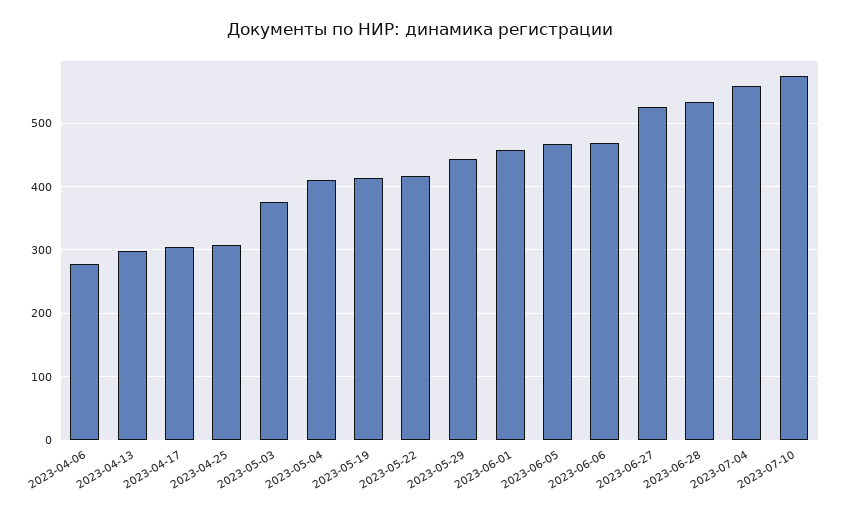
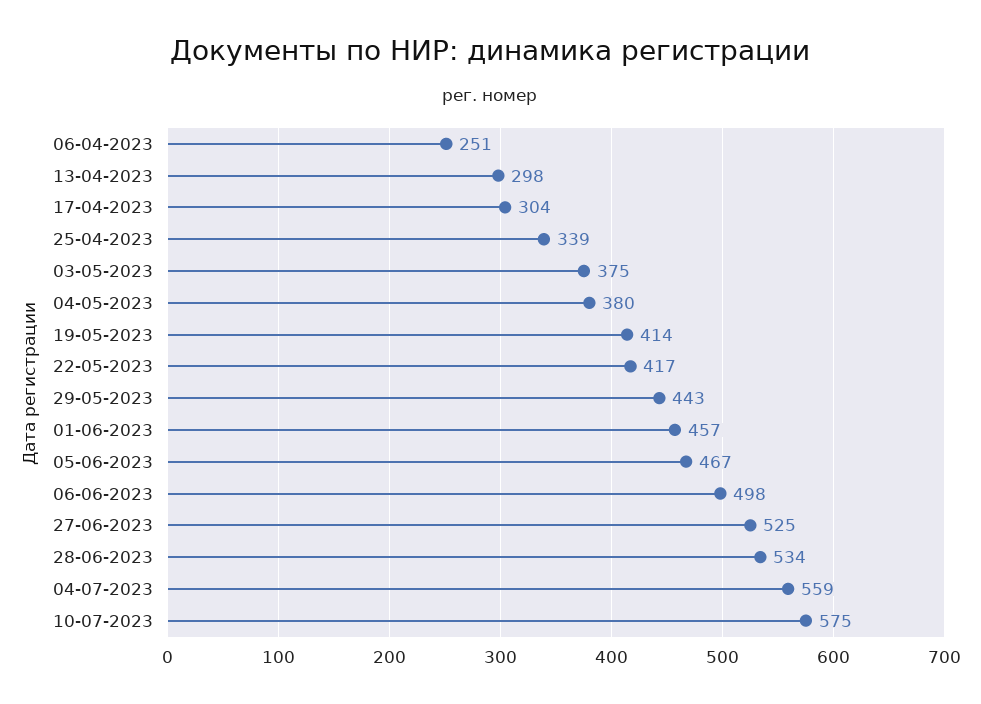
  {
-   "2023-04-06": 280,
+   "2023-04-06": 251,
    "2023-04-13": 298,
    "2023-04-17": 304,
-   "2023-04-25": 310,
+   "2023-04-25": 339,
    "2023-05-03": 375,
-   "2023-05-04": 410,
+   "2023-05-04": 380,
    "2023-05-19": 414,
    "2023-05-22": 417,
    "2023-05-29": 443,
    "2023-06-01": 457,
    "2023-06-05": 467,
-   "2023-06-06": 470,
+   "2023-06-06": 498,
    "2023-06-27": 525,
    "2023-06-28": 534,
    "2023-07-04": 559,
    "2023-07-10": 575
  }

